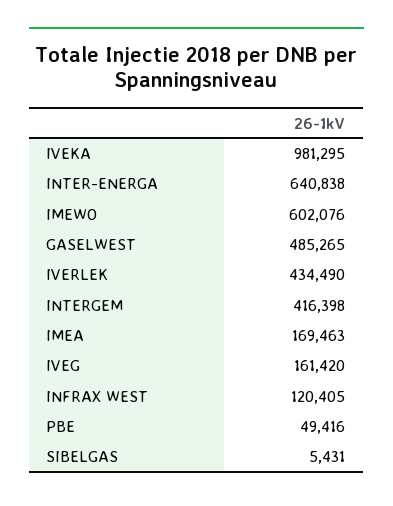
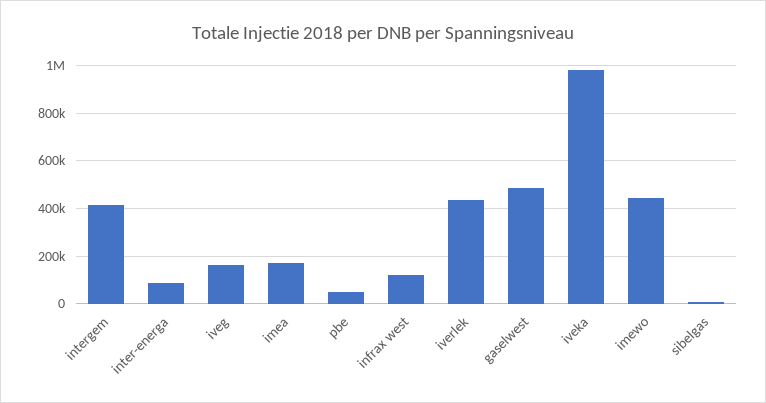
  {
    "IVEKA": 981295,
-   "INTER-ENERGA": 640838,
+   "INTER-ENERGA": 100000,
-   "IMEWO": 602076,
+   "IMEWO": 450000,
    "GASELWEST": 485265,
    "IVERLEK": 434490,
    "INTERGEM": 416398,
    "IMEA": 169463,
    "IVEG": 161420,
    "INFRAX WEST": 120405,
    "PBE": 49416,
    "SIBELGAS": 5431
  }

